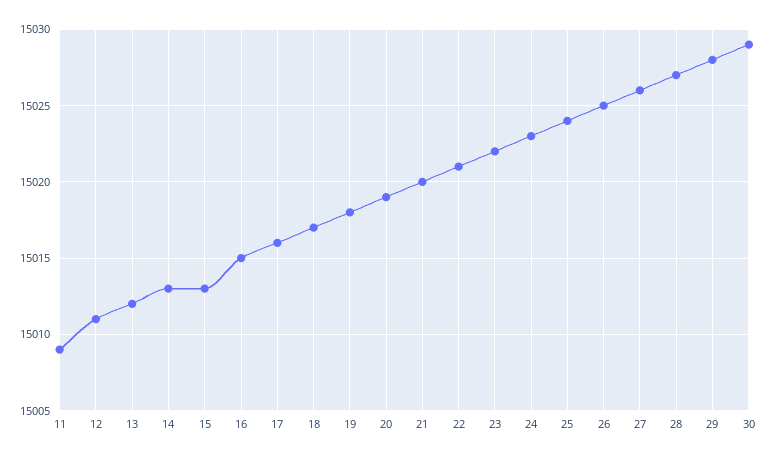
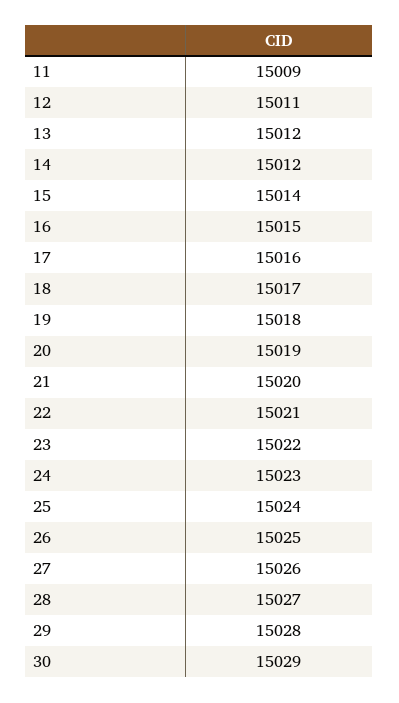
  {
    "11": 15009,
    "12": 15011,
    "13": 15012,
-   "14": 15013,
+   "14": 15012,
-   "15": 15013,
+   "15": 15014,
    "16": 15015,
    "17": 15016,
    "18": 15017,
    "19": 15018,
    "20": 15019,
    "21": 15020,
    "22": 15021,
    "23": 15022,
    "24": 15023,
    "25": 15024,
    "26": 15025,
    "27": 15026,
    "28": 15027,
    "29": 15028,
    "30": 15029
  }

